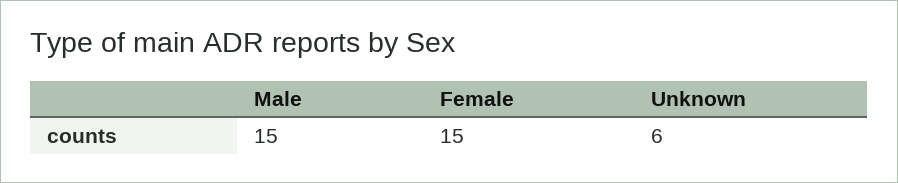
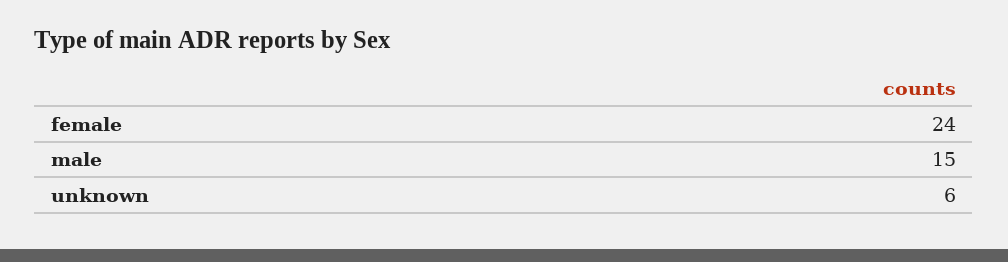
  {
    "Male": 15,
-   "Female": 15,
+   "Female": 24,
    "Unknown": 6
  }

